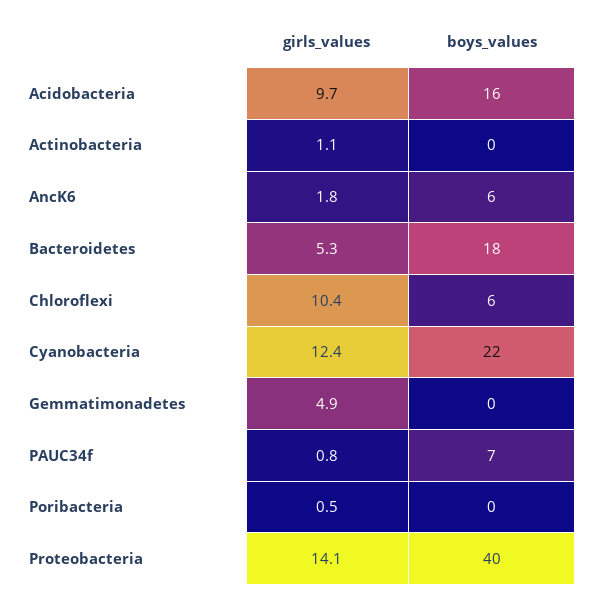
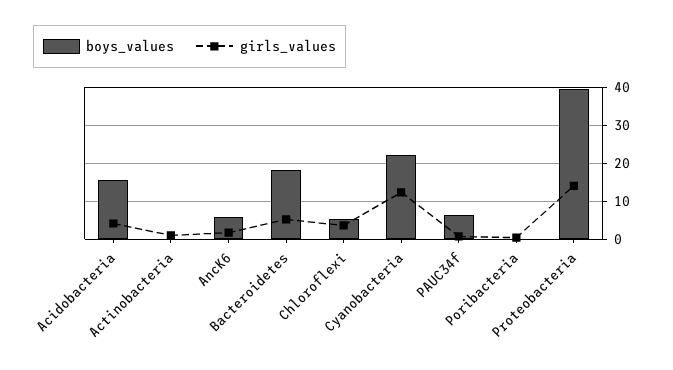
  {
    "girls_values": {
-     "Acidobacteria": 9.7,
+     "Acidobacteria": 4,
      "Actinobacteria": 1.1,
      "AncK6": 1.8,
      "Bacteroidetes": 5.3,
-     "Chloroflexi": 10.4,
+     "Chloroflexi": 4,
      "Cyanobacteria": 12.4,
-     "Gemmatimonadetes": 4.9,
      "PAUC34f": 0.8,
      "Poribacteria": 0.5,
      "Proteobacteria": 14.1
    },
    "boys_values": {
      "Acidobacteria": 16,
      "Actinobacteria": 0,
      "AncK6": 6,
      "Bacteroidetes": 18,
      "Chloroflexi": 6,
      "Cyanobacteria": 22,
-     "Gemmatimonadetes": 0,
      "PAUC34f": 7,
      "Poribacteria": 0,
      "Proteobacteria": 40
    }
  }

